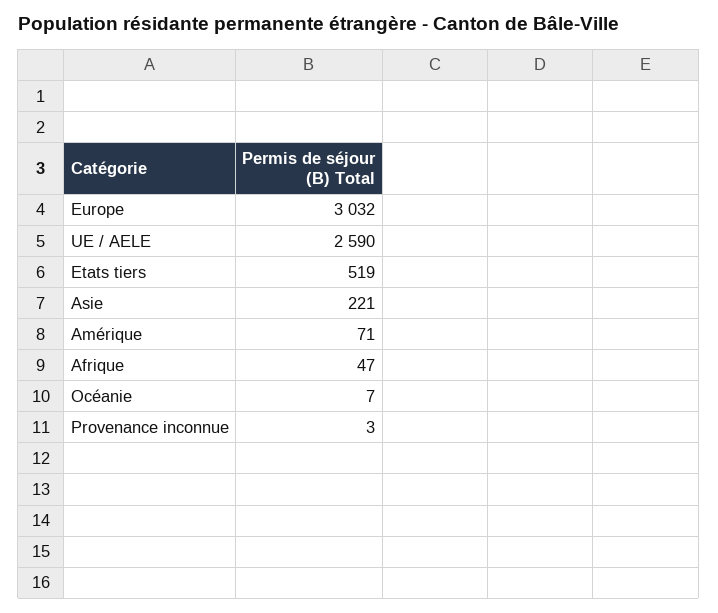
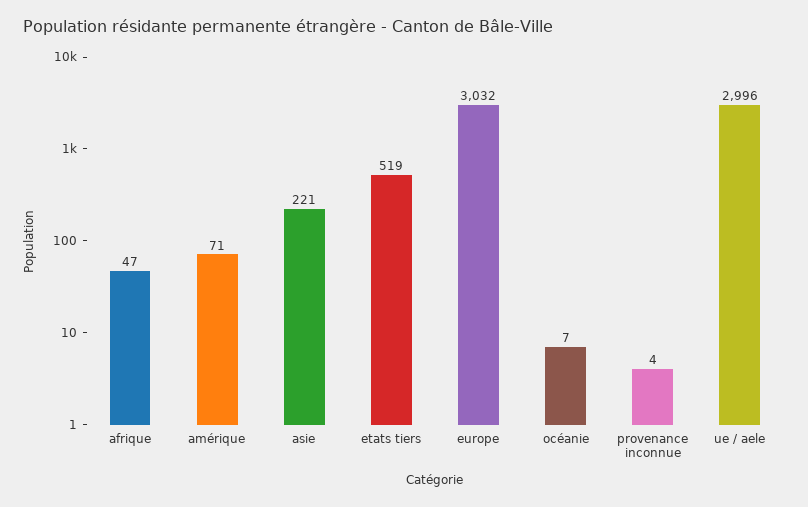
  {
    "Europe": 3032,
-   "UE / AELE": 2590,
+   "UE / AELE": 2996,
    "Etats tiers": 519,
    "Asie": 221,
    "Amérique": 71,
    "Afrique": 47,
    "Océanie": 7,
-   "Provenance inconnue": 3
+   "Provenance inconnue": 4
  }

